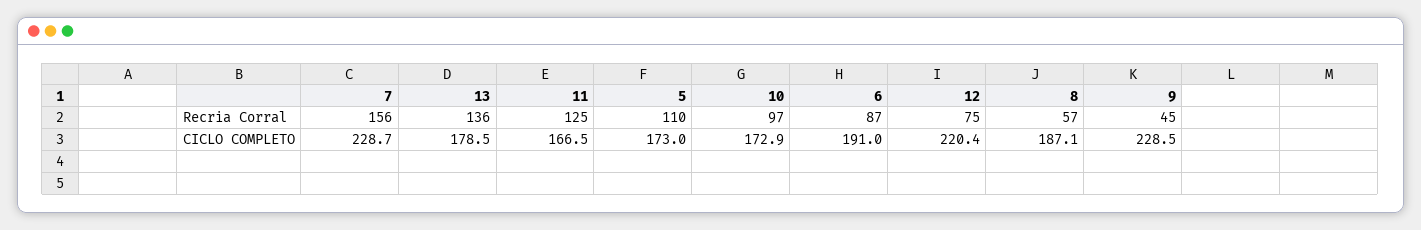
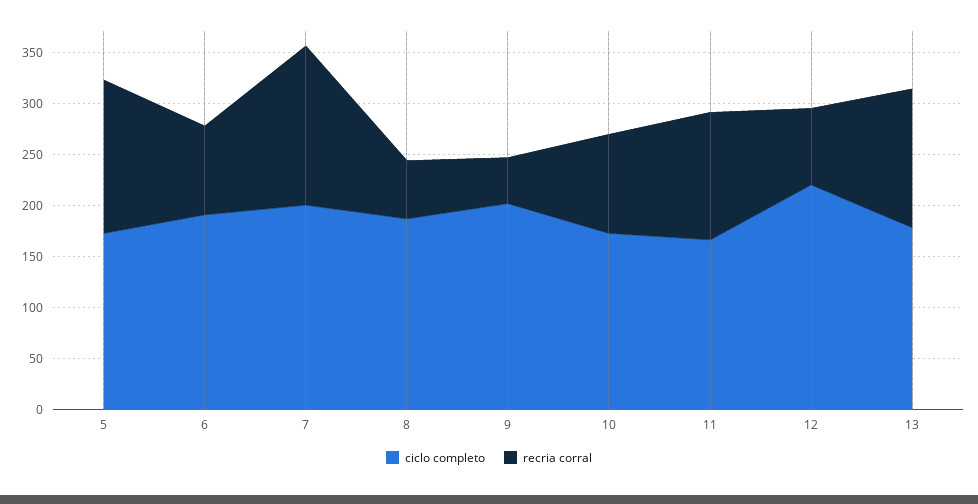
  {
    "Recria Corral": {
      "7": 156,
      "13": 136,
      "11": 125,
-     "5": 110,
+     "5": 150,
      "10": 97,
      "6": 87,
      "12": 75,
      "8": 57,
      "9": 45
    },
    "CICLO COMPLETO": {
-     "7": 228.7,
+     "7": 200,
      "13": 178.5,
      "11": 166.5,
      "5": 173,
      "10": 172.9,
      "6": 191,
      "12": 220.4,
      "8": 187.1,
-     "9": 228.5
+     "9": 200
    }
  }

